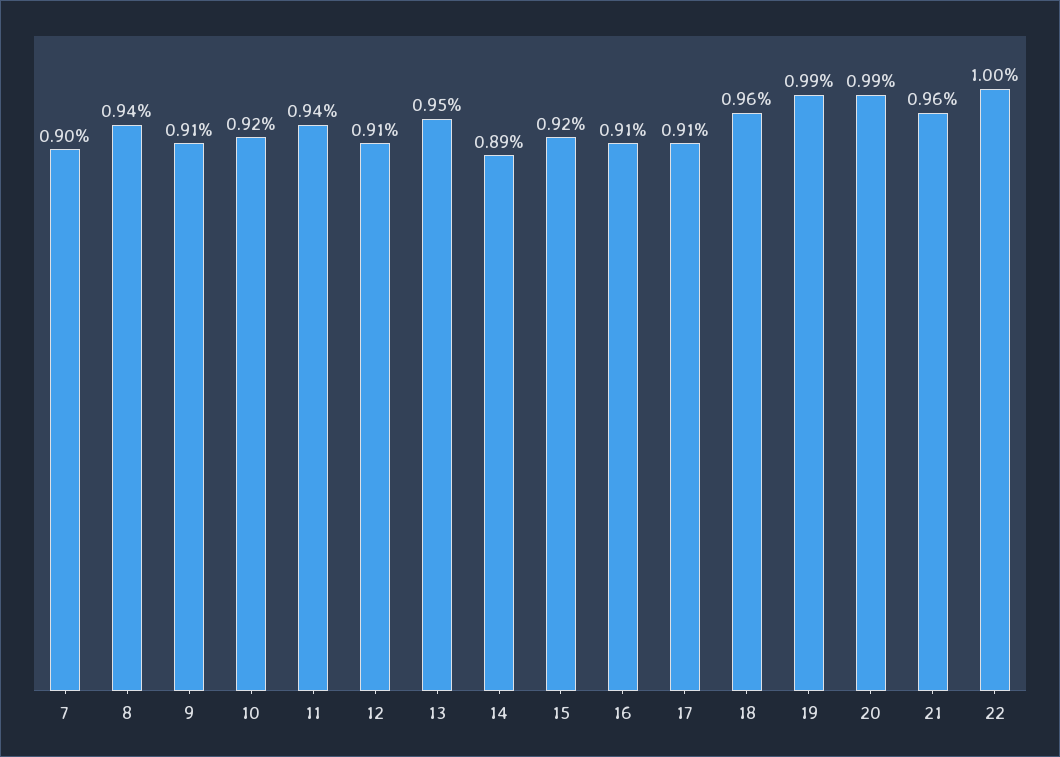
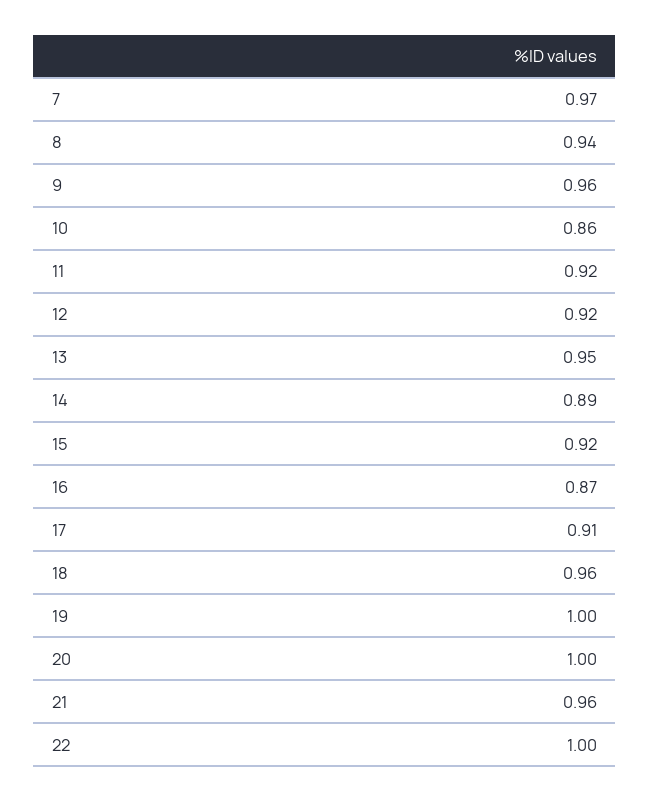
  {
-   "7": 0.9,
+   "7": 0.97,
    "8": 0.94,
-   "9": 0.91,
+   "9": 0.96,
-   "10": 0.92,
+   "10": 0.86,
-   "11": 0.94,
+   "11": 0.92,
-   "12": 0.91,
+   "12": 0.92,
    "13": 0.95,
    "14": 0.89,
    "15": 0.92,
-   "16": 0.91,
+   "16": 0.87,
    "17": 0.91,
    "18": 0.96,
-   "19": 0.99,
+   "19": 1,
-   "20": 0.99,
+   "20": 1,
    "21": 0.96,
    "22": 1
  }

